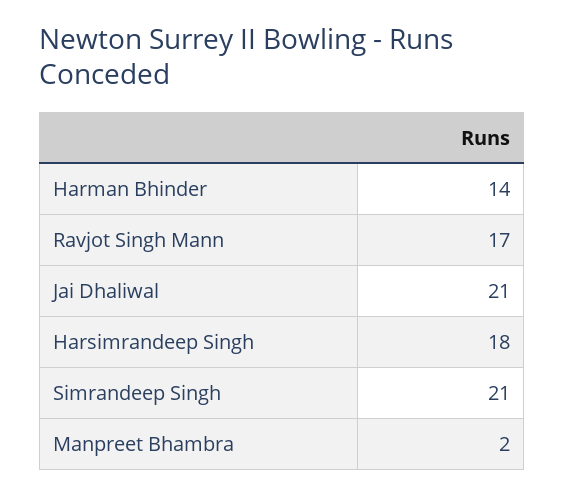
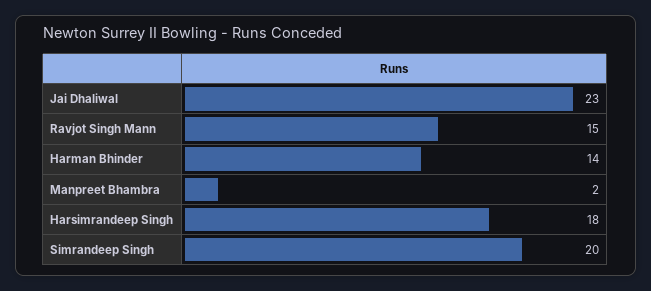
  {
    "Harman Bhinder": 14,
-   "Ravjot Singh Mann": 17,
+   "Ravjot Singh Mann": 15,
-   "Jai Dhaliwal": 21,
+   "Jai Dhaliwal": 23,
    "Harsimrandeep Singh": 18,
-   "Simrandeep Singh": 21,
+   "Simrandeep Singh": 20,
    "Manpreet Bhambra": 2
  }

